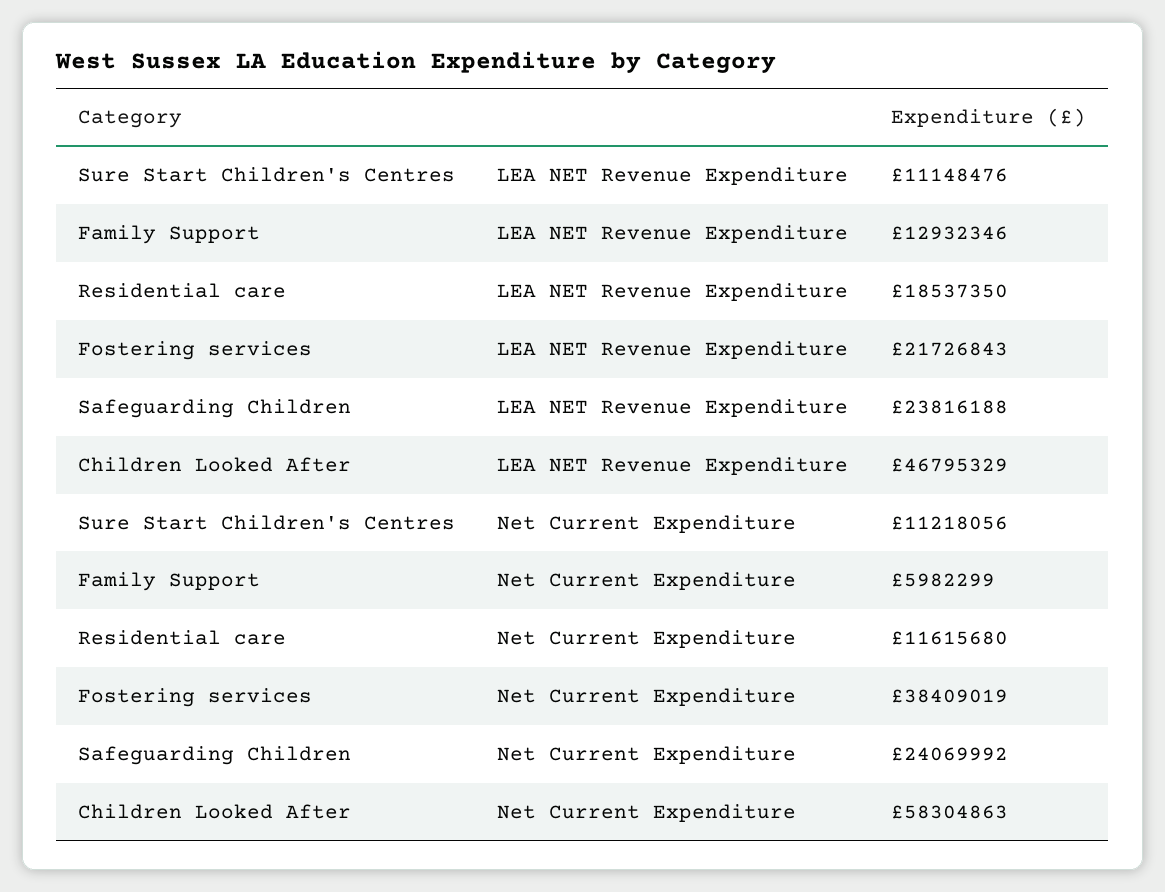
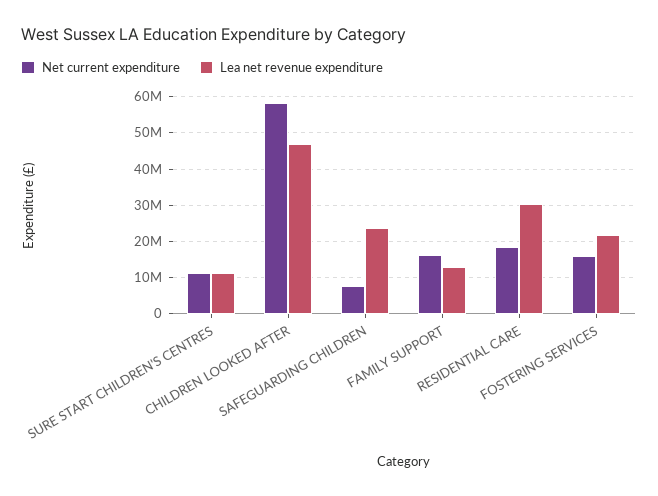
  {
    "LEA NET Revenue Expenditure": {
      "Sure Start Children's Centres": 11148476,
      "Family Support": 12932346,
-     "Residential care": 18537350,
+     "Residential care": 30000000,
      "Fostering services": 21726843,
      "Safeguarding Children": 23816188,
      "Children Looked After": 46795329
    },
    "Net Current Expenditure": {
      "Sure Start Children's Centres": 11218056,
-     "Family Support": 5982299,
+     "Family Support": 16000000,
-     "Residential care": 11615680,
+     "Residential care": 18000000,
-     "Fostering services": 38409019,
+     "Fostering services": 16000000,
-     "Safeguarding Children": 24069992,
+     "Safeguarding Children": 8000000,
      "Children Looked After": 58304863
    }
  }

